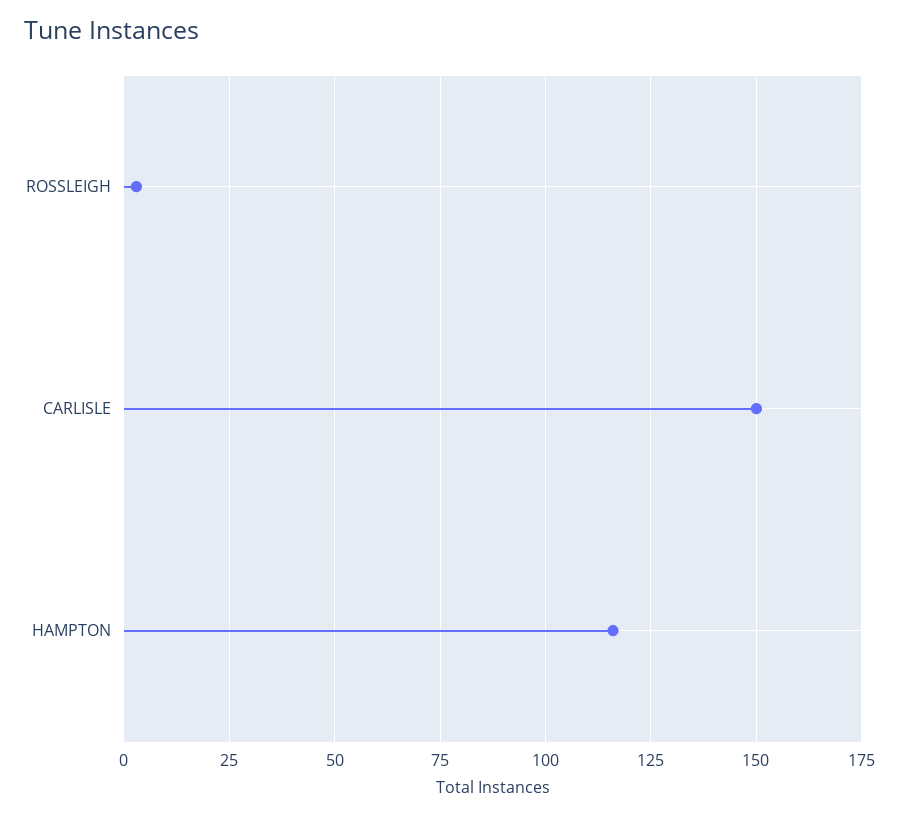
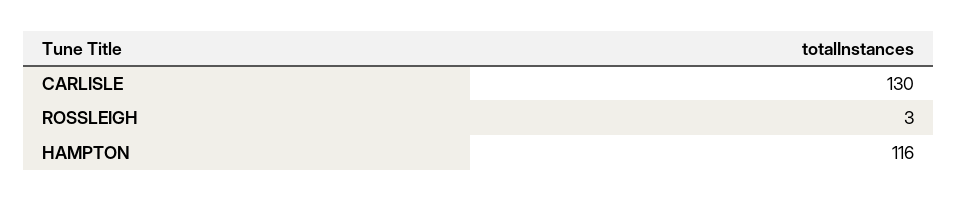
  {
    "ROSSLEIGH": 3,
-   "CARLISLE": 150,
+   "CARLISLE": 130,
    "HAMPTON": 116
  }

